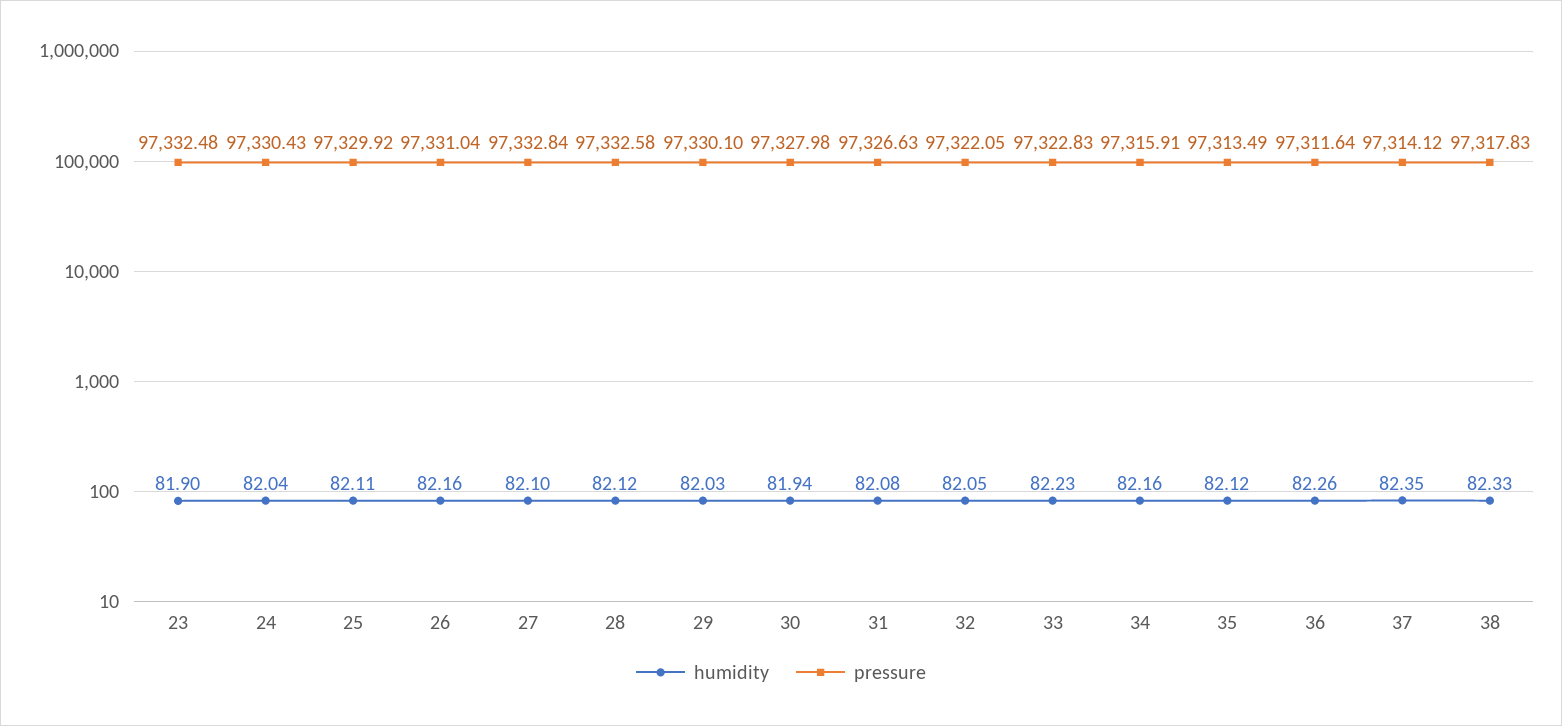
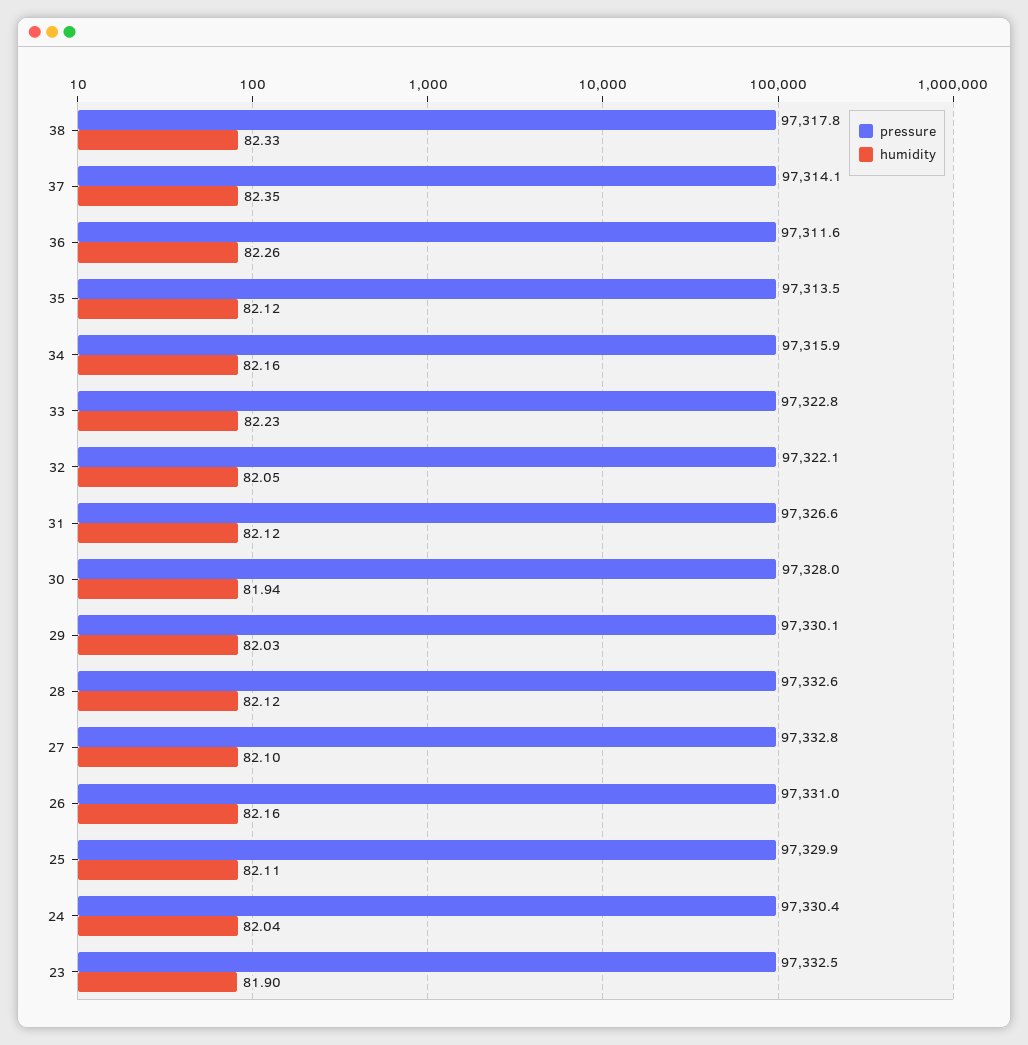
  {
    "humidity": {
      "23": 81.9,
      "24": 82.04,
      "25": 82.11,
      "26": 82.16,
      "27": 82.1,
      "28": 82.12,
      "29": 82.03,
      "30": 81.94,
-     "31": 82.08,
+     "31": 82.12,
      "32": 82.05,
      "33": 82.23,
      "34": 82.16,
      "35": 82.12,
      "36": 82.26,
      "37": 82.35,
      "38": 82.33
    },
    "pressure": {
      "23": 97332.48,
      "24": 97330.43,
      "25": 97329.92,
      "26": 97331.04,
      "27": 97332.84,
      "28": 97332.58,
      "29": 97330.1,
      "30": 97327.98,
      "31": 97326.63,
      "32": 97322.05,
      "33": 97322.83,
      "34": 97315.91,
      "35": 97313.49,
      "36": 97311.64,
      "37": 97314.12,
      "38": 97317.83
    }
  }

